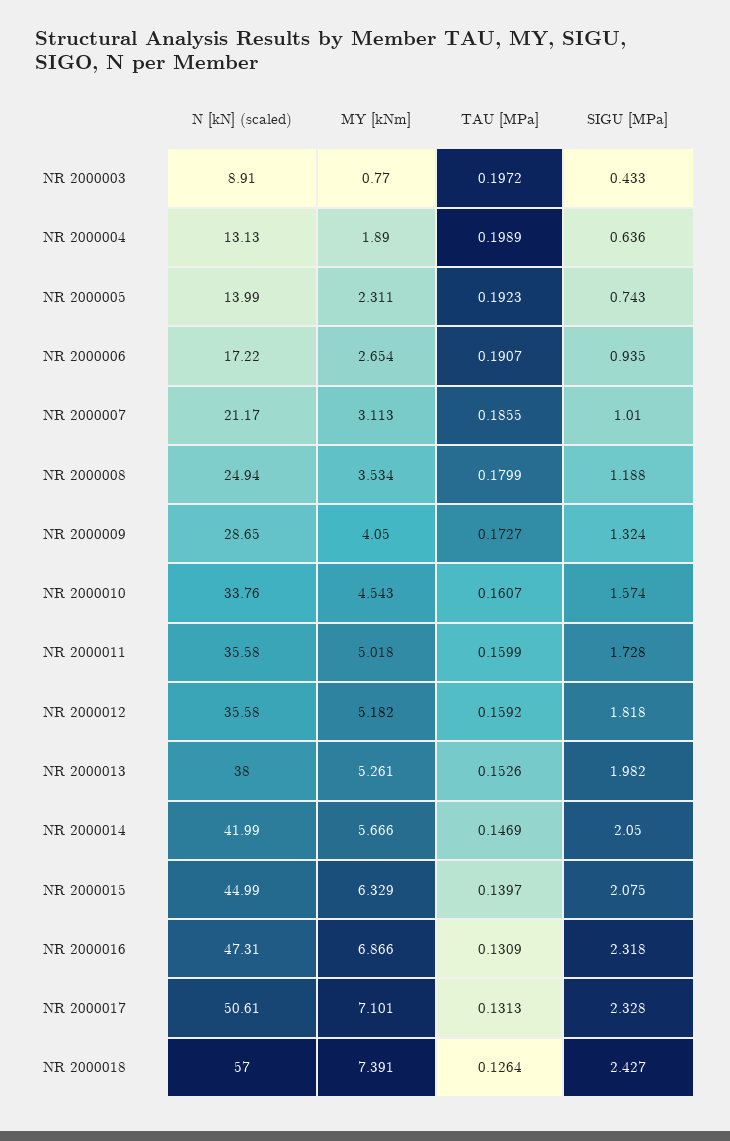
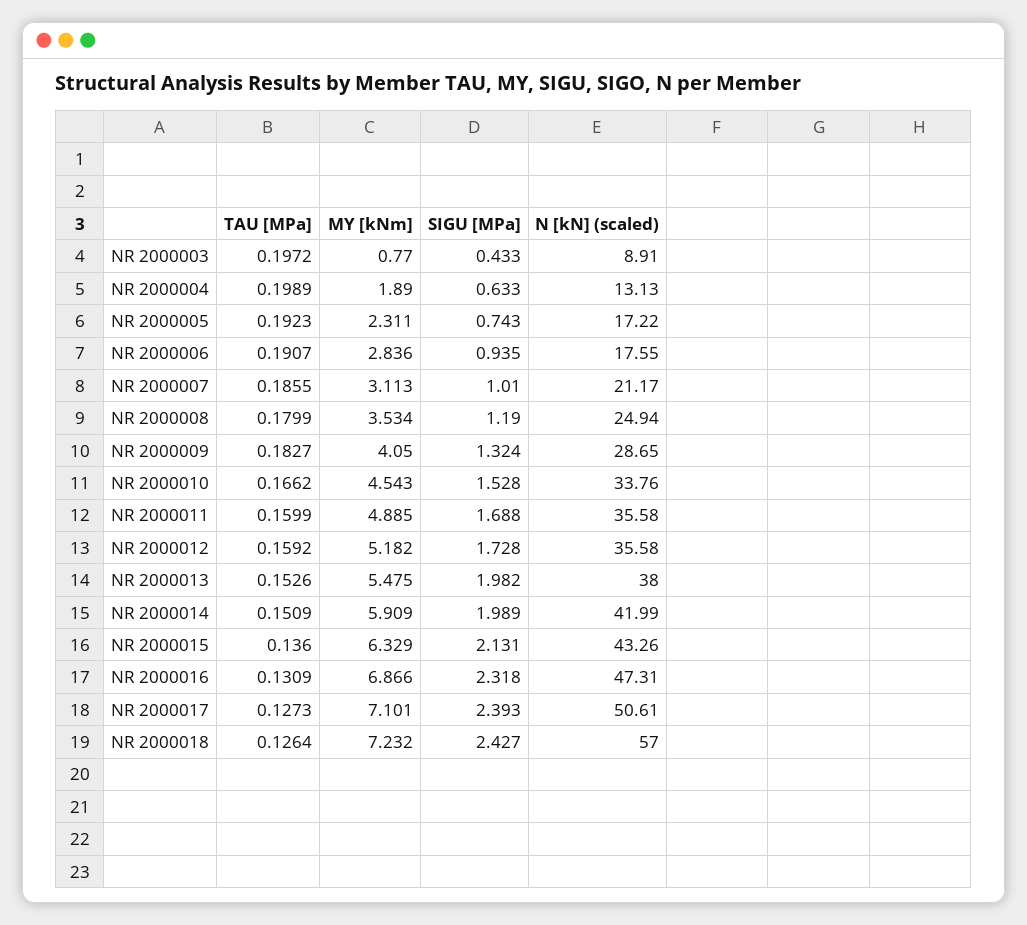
  {
    "N [kN] (scaled)": {
      "NR 2000003": 8.91,
      "NR 2000004": 13.13,
-     "NR 2000005": 13.99,
+     "NR 2000005": 17.22,
-     "NR 2000006": 17.22,
+     "NR 2000006": 17.55,
      "NR 2000007": 21.17,
      "NR 2000008": 24.94,
      "NR 2000009": 28.65,
      "NR 2000010": 33.76,
      "NR 2000011": 35.58,
      "NR 2000012": 35.58,
      "NR 2000013": 38,
      "NR 2000014": 41.99,
-     "NR 2000015": 44.99,
+     "NR 2000015": 43.26,
      "NR 2000016": 47.31,
      "NR 2000017": 50.61,
      "NR 2000018": 57
    },
    "MY [kNm]": {
      "NR 2000003": 0.77,
      "NR 2000004": 1.89,
      "NR 2000005": 2.311,
-     "NR 2000006": 2.654,
+     "NR 2000006": 2.836,
      "NR 2000007": 3.113,
      "NR 2000008": 3.534,
      "NR 2000009": 4.05,
      "NR 2000010": 4.543,
-     "NR 2000011": 5.018,
+     "NR 2000011": 4.885,
      "NR 2000012": 5.182,
-     "NR 2000013": 5.261,
+     "NR 2000013": 5.475,
-     "NR 2000014": 5.666,
+     "NR 2000014": 5.909,
      "NR 2000015": 6.329,
      "NR 2000016": 6.866,
      "NR 2000017": 7.101,
-     "NR 2000018": 7.391
+     "NR 2000018": 7.232
    },
    "TAU [MPa]": {
      "NR 2000003": 0.1972,
      "NR 2000004": 0.1989,
      "NR 2000005": 0.1923,
      "NR 2000006": 0.1907,
      "NR 2000007": 0.1855,
      "NR 2000008": 0.1799,
-     "NR 2000009": 0.1727,
+     "NR 2000009": 0.1827,
-     "NR 2000010": 0.1607,
+     "NR 2000010": 0.1662,
      "NR 2000011": 0.1599,
      "NR 2000012": 0.1592,
      "NR 2000013": 0.1526,
-     "NR 2000014": 0.1469,
+     "NR 2000014": 0.1509,
-     "NR 2000015": 0.1397,
+     "NR 2000015": 0.136,
      "NR 2000016": 0.1309,
-     "NR 2000017": 0.1313,
+     "NR 2000017": 0.1273,
      "NR 2000018": 0.1264
    },
    "SIGU [MPa]": {
      "NR 2000003": 0.433,
-     "NR 2000004": 0.636,
+     "NR 2000004": 0.633,
      "NR 2000005": 0.743,
      "NR 2000006": 0.935,
      "NR 2000007": 1.01,
-     "NR 2000008": 1.188,
+     "NR 2000008": 1.19,
      "NR 2000009": 1.324,
-     "NR 2000010": 1.574,
+     "NR 2000010": 1.528,
-     "NR 2000011": 1.728,
+     "NR 2000011": 1.688,
-     "NR 2000012": 1.818,
+     "NR 2000012": 1.728,
      "NR 2000013": 1.982,
-     "NR 2000014": 2.05,
+     "NR 2000014": 1.989,
-     "NR 2000015": 2.075,
+     "NR 2000015": 2.131,
      "NR 2000016": 2.318,
-     "NR 2000017": 2.328,
+     "NR 2000017": 2.393,
      "NR 2000018": 2.427
    }
  }

